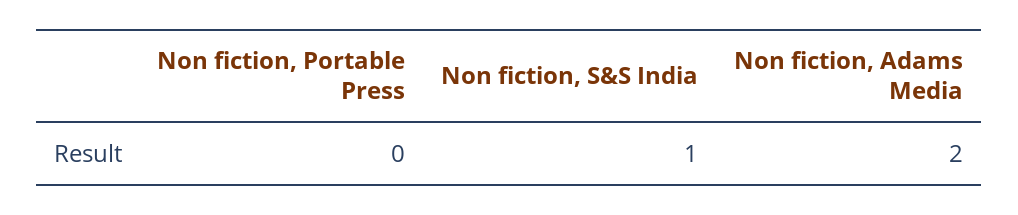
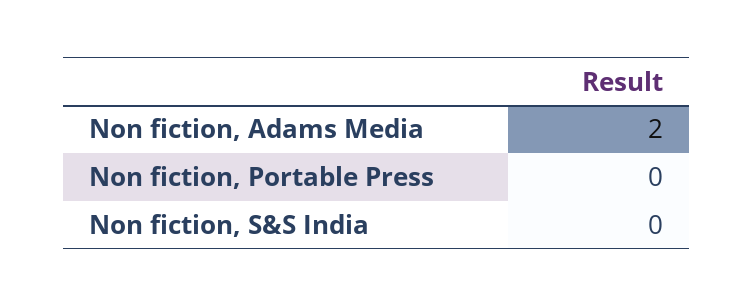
  {
    "Non fiction, Portable Press": 0,
-   "Non fiction, S&S India": 1,
+   "Non fiction, S&S India": 0,
    "Non fiction, Adams Media": 2
  }

